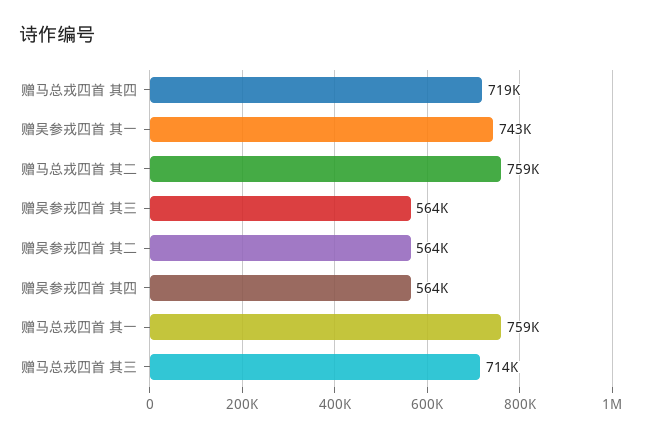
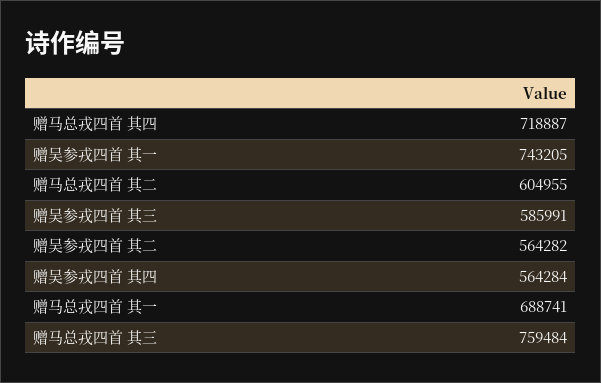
  {
    "赠马总戎四首 其四": 718887,
    "赠吴参戎四首 其一": 743205,
-   "赠马总戎四首 其二": 759000,
+   "赠马总戎四首 其二": 604955,
-   "赠吴参戎四首 其三": 564000,
+   "赠吴参戎四首 其三": 585991,
    "赠吴参戎四首 其二": 564282,
    "赠吴参戎四首 其四": 564284,
-   "赠马总戎四首 其一": 759000,
+   "赠马总戎四首 其一": 688741,
-   "赠马总戎四首 其三": 714000
+   "赠马总戎四首 其三": 759484
  }

